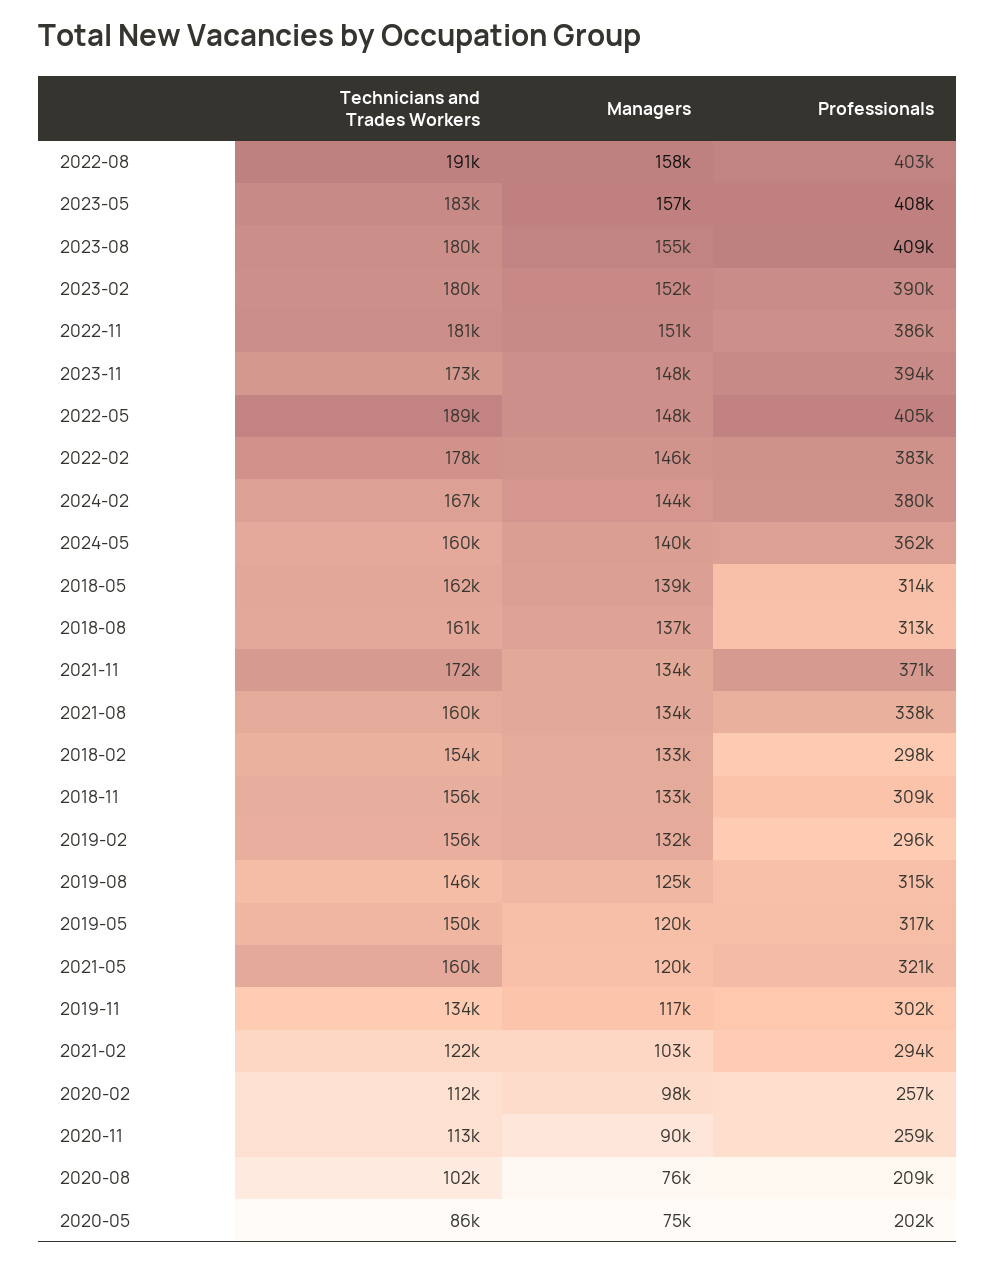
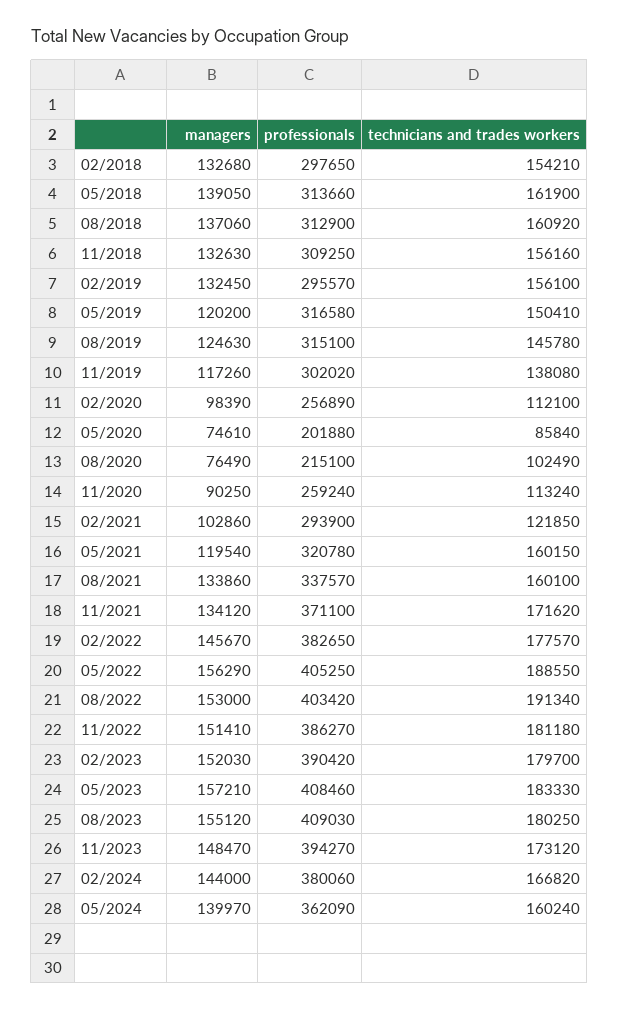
  {
    "Technicians and Trades Workers": {
      "2022-08": 191340,
      "2023-05": 183330,
      "2023-08": 180250,
      "2023-02": 179700,
      "2022-11": 181180,
      "2023-11": 173120,
      "2022-05": 188550,
      "2022-02": 177570,
      "2024-02": 166820,
      "2024-05": 160240,
      "2018-05": 161900,
      "2018-08": 160920,
      "2021-11": 171620,
      "2021-08": 160100,
      "2018-02": 154210,
      "2018-11": 156160,
      "2019-02": 156100,
      "2019-08": 145780,
      "2019-05": 150410,
      "2021-05": 160150,
-     "2019-11": 134000,
+     "2019-11": 138080,
      "2021-02": 121850,
      "2020-02": 112100,
      "2020-11": 113240,
      "2020-08": 102490,
      "2020-05": 85840
    },
    "Managers": {
-     "2022-08": 158000,
+     "2022-08": 153000,
      "2023-05": 157210,
      "2023-08": 155120,
      "2023-02": 152030,
      "2022-11": 151410,
      "2023-11": 148470,
-     "2022-05": 148000,
+     "2022-05": 156290,
      "2022-02": 145670,
      "2024-02": 144000,
      "2024-05": 139970,
      "2018-05": 139050,
      "2018-08": 137060,
      "2021-11": 134120,
      "2021-08": 133860,
      "2018-02": 132680,
      "2018-11": 132630,
      "2019-02": 132450,
      "2019-08": 124630,
      "2019-05": 120200,
      "2021-05": 119540,
      "2019-11": 117260,
      "2021-02": 102860,
      "2020-02": 98390,
      "2020-11": 90250,
      "2020-08": 76490,
      "2020-05": 74610
    },
    "Professionals": {
      "2022-08": 403420,
      "2023-05": 408460,
      "2023-08": 409030,
      "2023-02": 390420,
      "2022-11": 386270,
      "2023-11": 394270,
      "2022-05": 405250,
      "2022-02": 382650,
      "2024-02": 380060,
      "2024-05": 362090,
      "2018-05": 313660,
      "2018-08": 312900,
      "2021-11": 371100,
      "2021-08": 337570,
      "2018-02": 297650,
      "2018-11": 309250,
      "2019-02": 295570,
      "2019-08": 315100,
      "2019-05": 316580,
      "2021-05": 320780,
      "2019-11": 302020,
      "2021-02": 293900,
      "2020-02": 256890,
      "2020-11": 259240,
-     "2020-08": 209000,
+     "2020-08": 215100,
      "2020-05": 201880
    }
  }

